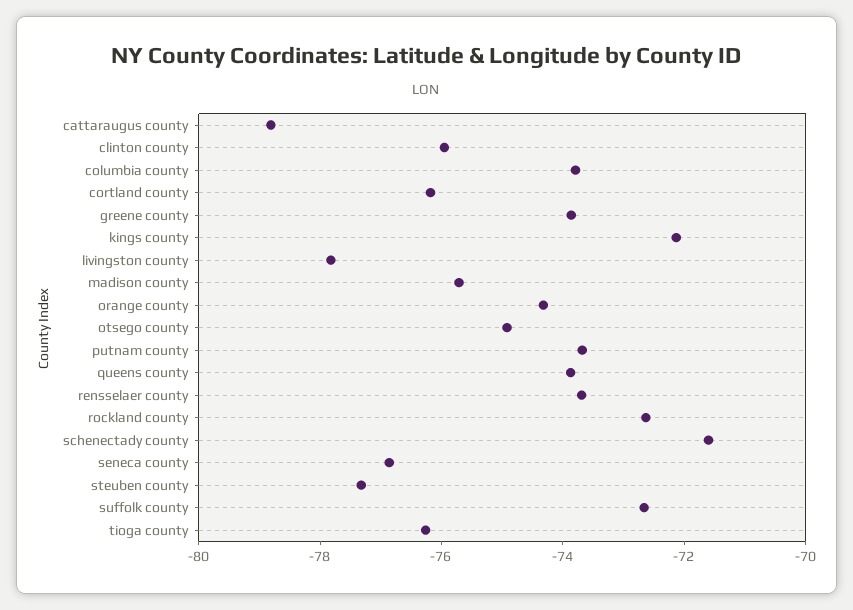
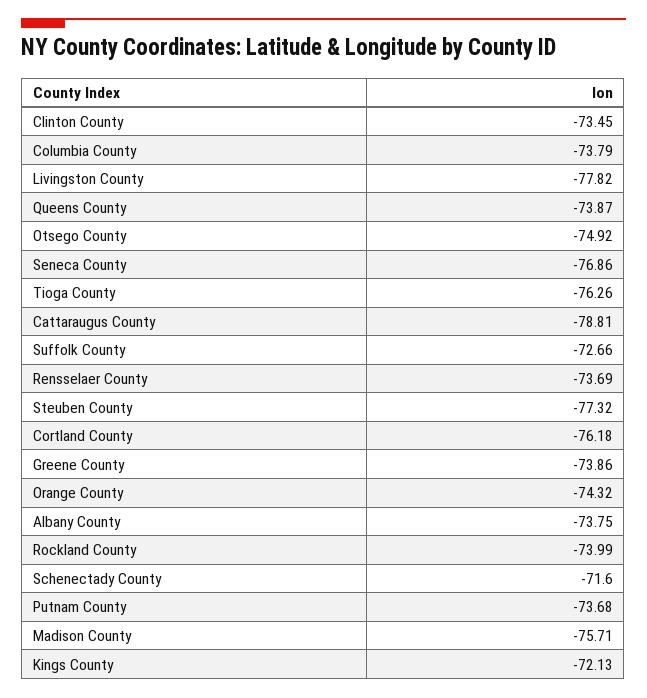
  {
    "cattaraugus county": -78.81,
-   "clinton county": -76,
+   "clinton county": -73.45,
    "columbia county": -73.79,
    "cortland county": -76.18,
    "greene county": -73.86,
    "kings county": -72.13,
    "livingston county": -77.82,
    "madison county": -75.71,
    "orange county": -74.32,
    "otsego county": -74.92,
    "putnam county": -73.68,
    "queens county": -73.87,
    "rensselaer county": -73.69,
-   "rockland county": -72.5,
+   "rockland county": -73.99,
    "schenectady county": -71.6,
    "seneca county": -76.86,
    "steuben county": -77.32,
    "suffolk county": -72.66,
-   "tioga county": -76.26
+   "tioga county": -76.26,
+   "Albany County": -73.75
  }

